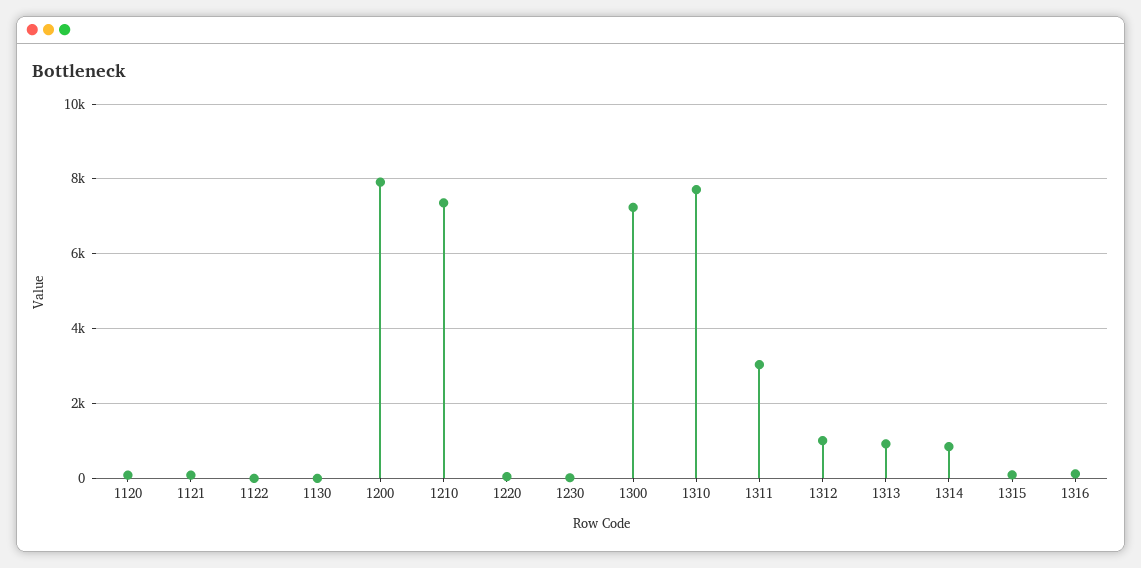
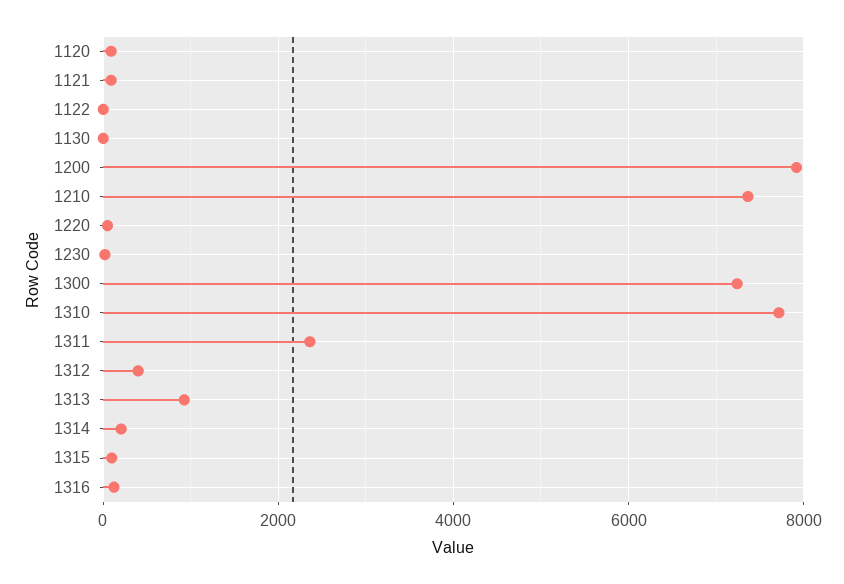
  {
    "1120": 0,
    "1121": 0,
    "1122": 0,
    "1130": 0,
    "1200": 8000,
    "1210": 7400,
    "1220": 0,
    "1230": 0,
    "1300": 7200,
    "1310": 7800,
-   "1311": 3000,
+   "1311": 2400,
-   "1312": 1000,
+   "1312": 400,
    "1313": 1000,
-   "1314": 800,
+   "1314": 200,
    "1315": 0,
    "1316": 200
  }

